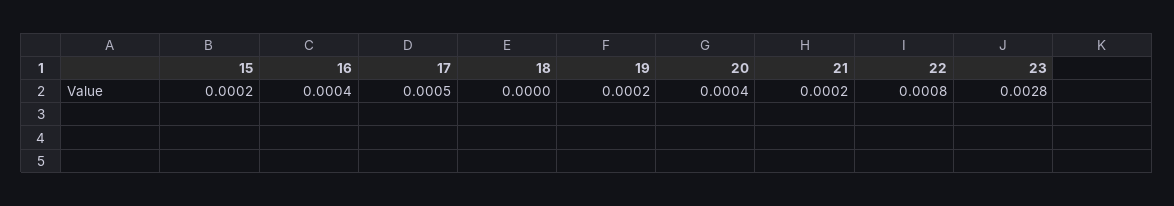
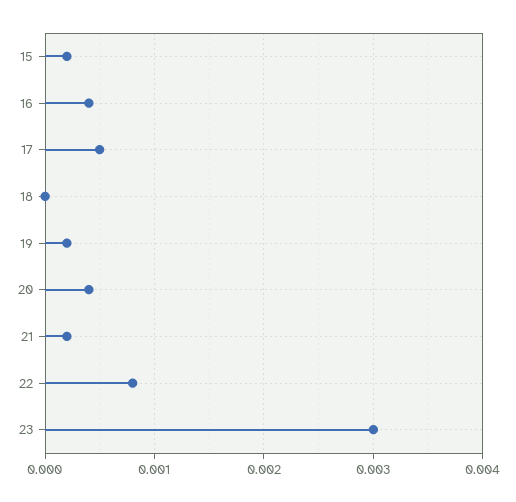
  {
    "15": 0.0002,
    "16": 0.0004,
    "17": 0.0005,
    "18": 0,
    "19": 0.0002,
    "20": 0.0004,
    "21": 0.0002,
    "22": 0.0008,
-   "23": 0.0028
+   "23": 0.003
  }

